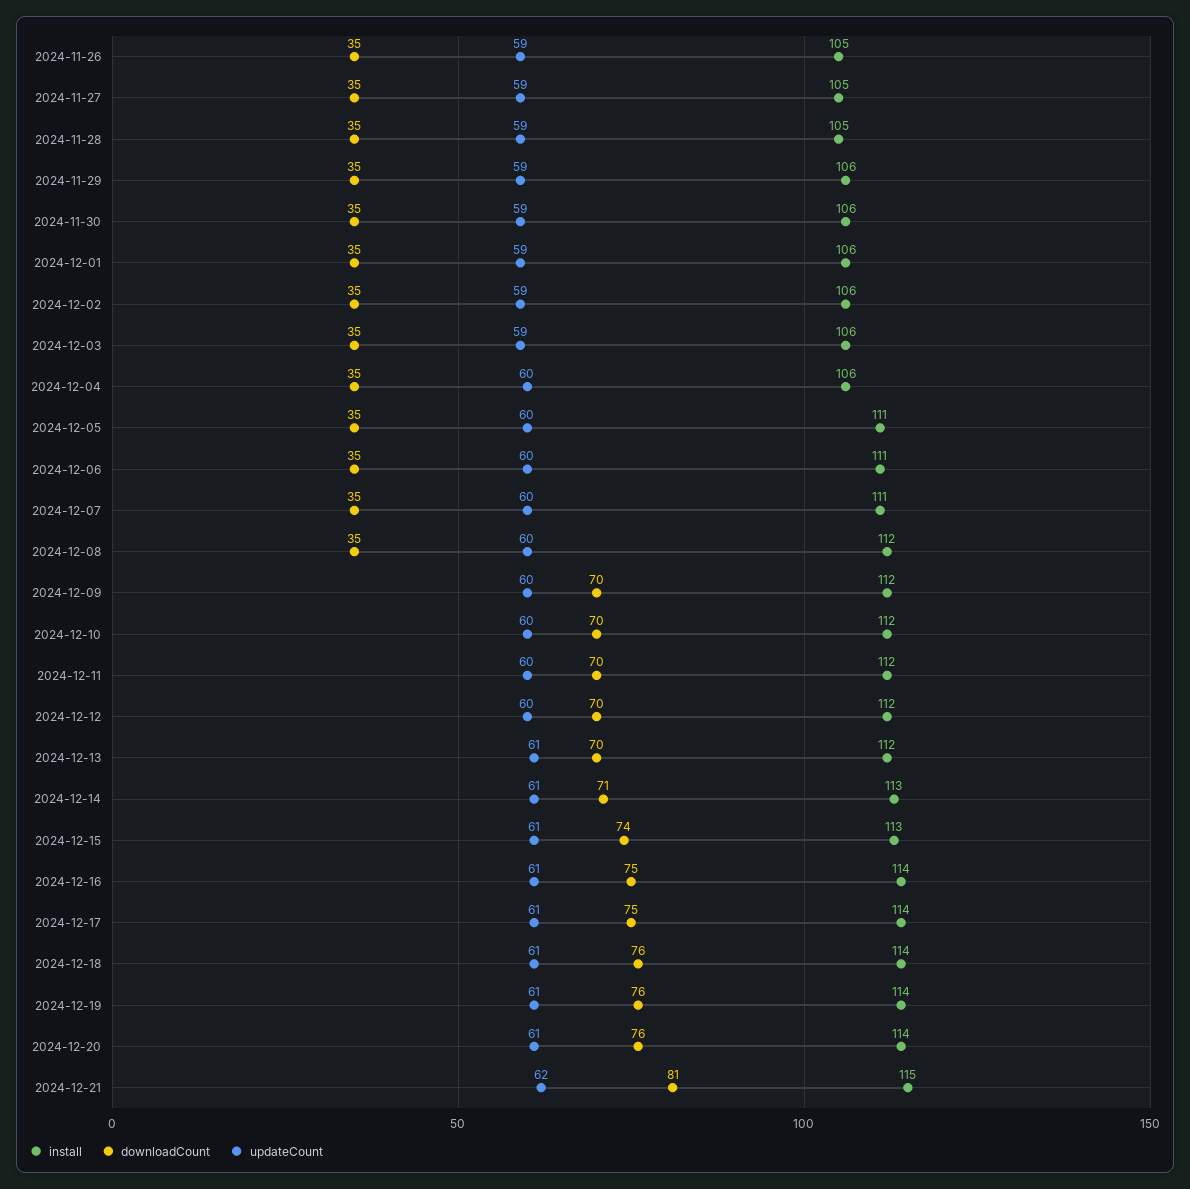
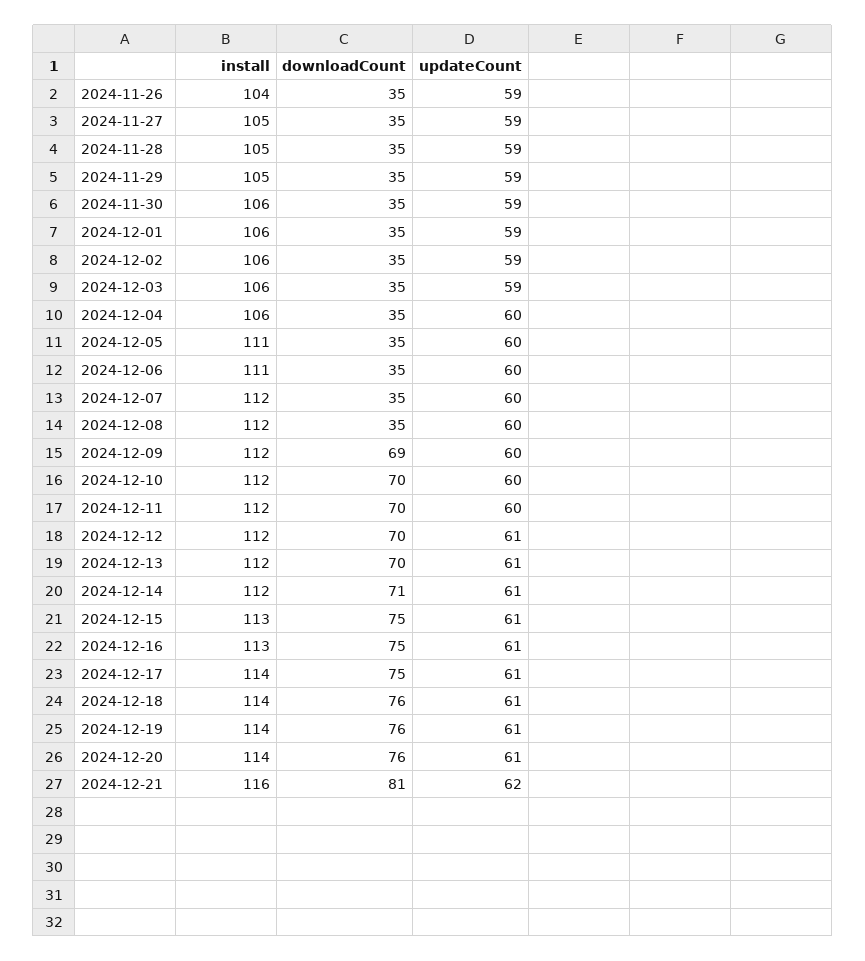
  {
    "install": {
-     "2024-11-26": 105,
+     "2024-11-26": 104,
      "2024-11-27": 105,
      "2024-11-28": 105,
-     "2024-11-29": 106,
+     "2024-11-29": 105,
      "2024-11-30": 106,
      "2024-12-01": 106,
      "2024-12-02": 106,
      "2024-12-03": 106,
      "2024-12-04": 106,
      "2024-12-05": 111,
      "2024-12-06": 111,
-     "2024-12-07": 111,
+     "2024-12-07": 112,
      "2024-12-08": 112,
      "2024-12-09": 112,
      "2024-12-10": 112,
      "2024-12-11": 112,
      "2024-12-12": 112,
      "2024-12-13": 112,
-     "2024-12-14": 113,
+     "2024-12-14": 112,
      "2024-12-15": 113,
-     "2024-12-16": 114,
+     "2024-12-16": 113,
      "2024-12-17": 114,
      "2024-12-18": 114,
      "2024-12-19": 114,
      "2024-12-20": 114,
-     "2024-12-21": 115
+     "2024-12-21": 116
    },
    "downloadCount": {
      "2024-11-26": 35,
      "2024-11-27": 35,
      "2024-11-28": 35,
      "2024-11-29": 35,
      "2024-11-30": 35,
      "2024-12-01": 35,
      "2024-12-02": 35,
      "2024-12-03": 35,
      "2024-12-04": 35,
      "2024-12-05": 35,
      "2024-12-06": 35,
      "2024-12-07": 35,
      "2024-12-08": 35,
-     "2024-12-09": 70,
+     "2024-12-09": 69,
      "2024-12-10": 70,
      "2024-12-11": 70,
      "2024-12-12": 70,
      "2024-12-13": 70,
      "2024-12-14": 71,
-     "2024-12-15": 74,
+     "2024-12-15": 75,
      "2024-12-16": 75,
      "2024-12-17": 75,
      "2024-12-18": 76,
      "2024-12-19": 76,
      "2024-12-20": 76,
      "2024-12-21": 81
    },
    "updateCount": {
      "2024-11-26": 59,
      "2024-11-27": 59,
      "2024-11-28": 59,
      "2024-11-29": 59,
      "2024-11-30": 59,
      "2024-12-01": 59,
      "2024-12-02": 59,
      "2024-12-03": 59,
      "2024-12-04": 60,
      "2024-12-05": 60,
      "2024-12-06": 60,
      "2024-12-07": 60,
      "2024-12-08": 60,
      "2024-12-09": 60,
      "2024-12-10": 60,
      "2024-12-11": 60,
-     "2024-12-12": 60,
+     "2024-12-12": 61,
      "2024-12-13": 61,
      "2024-12-14": 61,
      "2024-12-15": 61,
      "2024-12-16": 61,
      "2024-12-17": 61,
      "2024-12-18": 61,
      "2024-12-19": 61,
      "2024-12-20": 61,
      "2024-12-21": 62
    }
  }

